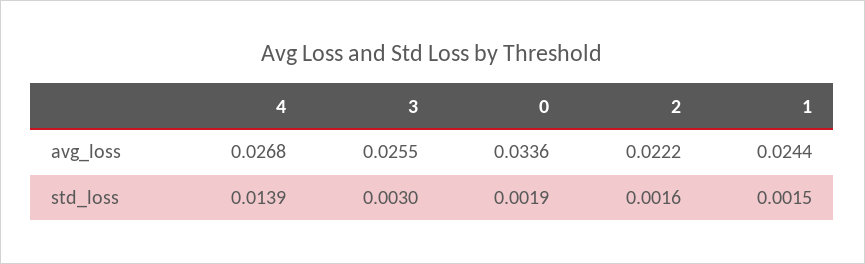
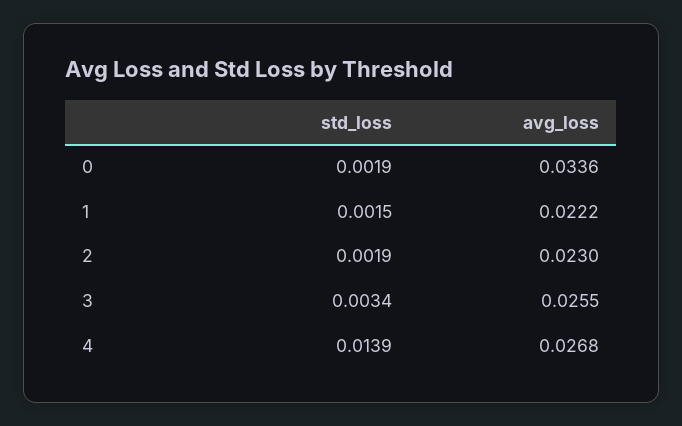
  {
    "4": {
      "avg_loss": 0.0268,
      "std_loss": 0.0139
    },
    "3": {
      "avg_loss": 0.0255,
-     "std_loss": 0.003
+     "std_loss": 0.0034
    },
    "0": {
      "avg_loss": 0.0336,
      "std_loss": 0.0019
    },
    "2": {
-     "avg_loss": 0.0222,
+     "avg_loss": 0.023,
-     "std_loss": 0.0016
+     "std_loss": 0.0019
    },
    "1": {
-     "avg_loss": 0.0244,
+     "avg_loss": 0.0222,
      "std_loss": 0.0015
    }
  }

